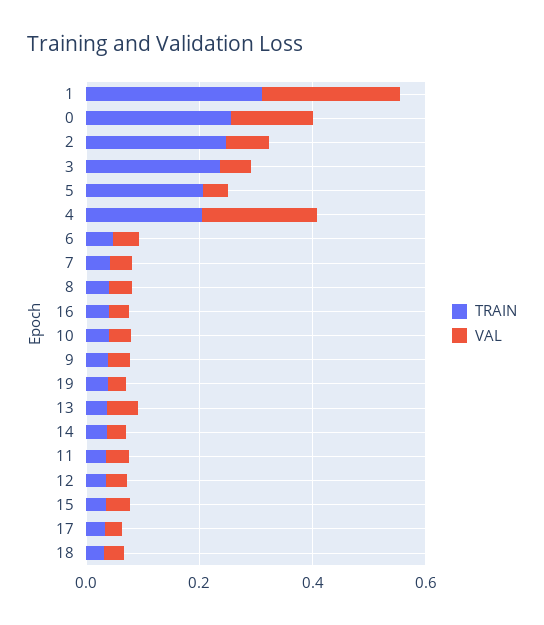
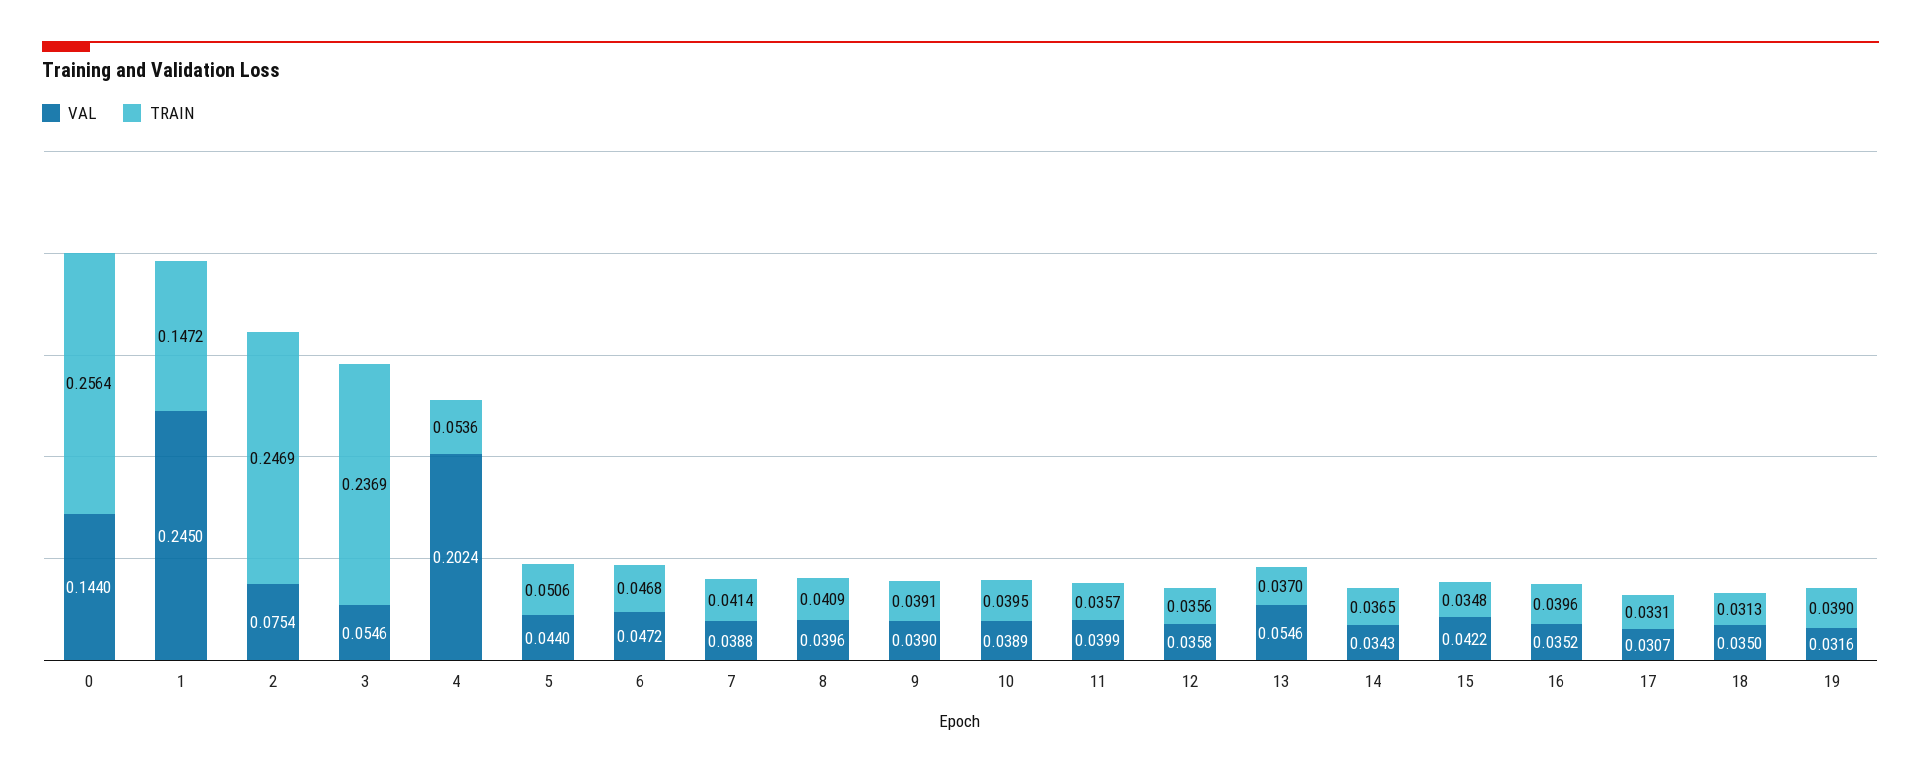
  {
    "TRAIN": {
-     "1": 0.3,
+     "1": 0.1472,
      "0": 0.2564,
      "2": 0.2469,
      "3": 0.2369,
-     "5": 0.2,
+     "5": 0.0506,
-     "4": 0.2,
+     "4": 0.0536,
      "6": 0.0468,
      "7": 0.0414,
      "8": 0.0409,
      "16": 0.0396,
      "10": 0.0395,
      "9": 0.0391,
      "19": 0.039,
      "13": 0.037,
      "14": 0.0365,
      "11": 0.0357,
      "12": 0.0356,
      "15": 0.0348,
      "17": 0.0331,
      "18": 0.0313
    },
    "VAL": {
      "1": 0.245,
      "0": 0.144,
      "2": 0.0754,
      "3": 0.0546,
      "5": 0.044,
      "4": 0.2024,
      "6": 0.0472,
      "7": 0.0388,
      "8": 0.0396,
      "16": 0.0352,
      "10": 0.0389,
      "9": 0.039,
      "19": 0.0316,
      "13": 0.0546,
      "14": 0.0343,
      "11": 0.0399,
      "12": 0.0358,
      "15": 0.0422,
      "17": 0.0307,
      "18": 0.035
    }
  }

